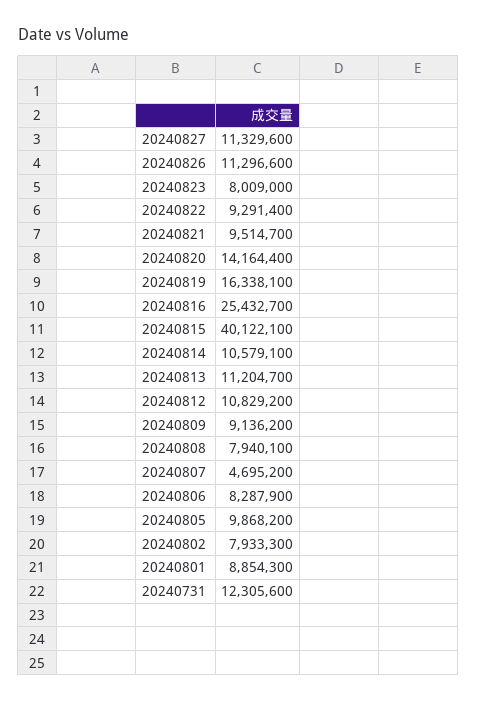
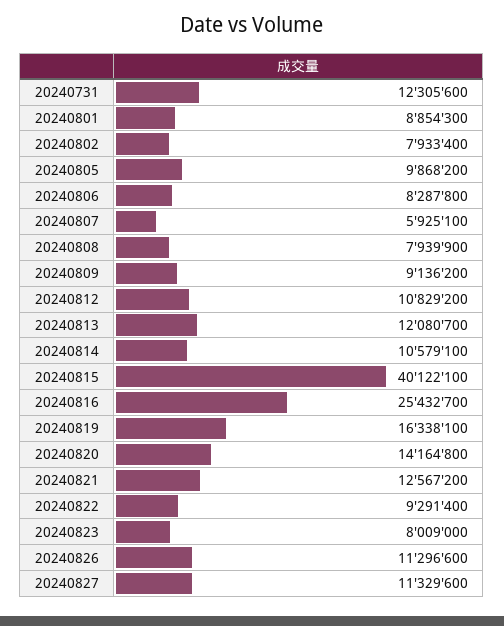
  {
    "20240827": 11329600,
    "20240826": 11296600,
    "20240823": 8009000,
    "20240822": 9291400,
-   "20240821": 9514700,
+   "20240821": 12567200,
-   "20240820": 14164400,
+   "20240820": 14164800,
    "20240819": 16338100,
    "20240816": 25432700,
    "20240815": 40122100,
    "20240814": 10579100,
-   "20240813": 11204700,
+   "20240813": 12080700,
    "20240812": 10829200,
    "20240809": 9136200,
-   "20240808": 7940100,
+   "20240808": 7939900,
-   "20240807": 4695200,
+   "20240807": 5925100,
-   "20240806": 8287900,
+   "20240806": 8287800,
    "20240805": 9868200,
-   "20240802": 7933300,
+   "20240802": 7933400,
    "20240801": 8854300,
    "20240731": 12305600
  }

